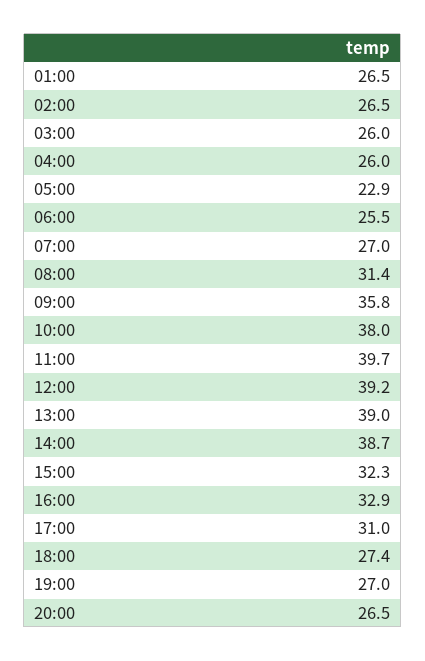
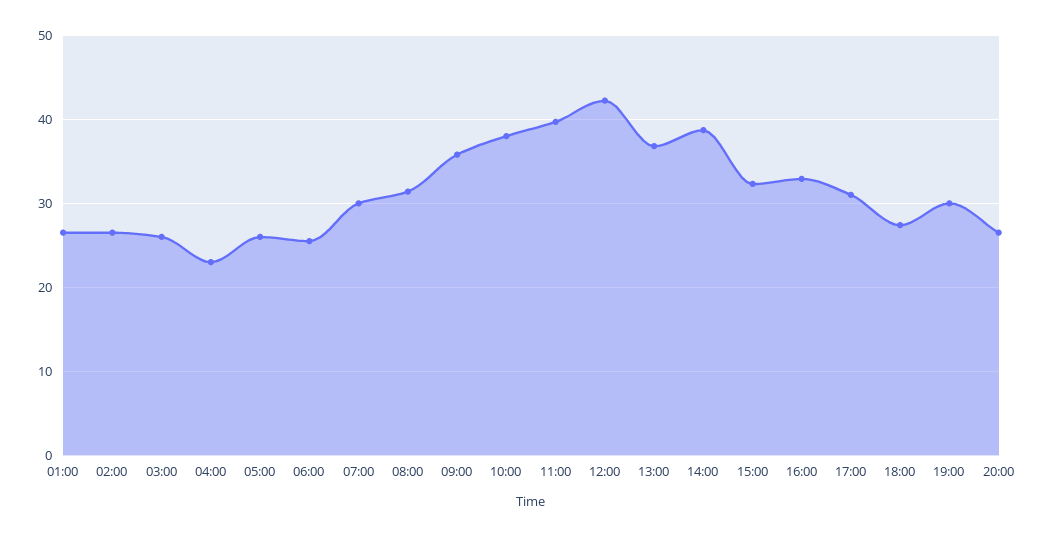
  {
    "01:00": 26.5,
    "02:00": 26.5,
    "03:00": 26,
-   "04:00": 26,
+   "04:00": 23,
-   "05:00": 22.9,
+   "05:00": 26,
    "06:00": 25.5,
-   "07:00": 27,
+   "07:00": 30,
    "08:00": 31.4,
    "09:00": 35.8,
    "10:00": 38,
    "11:00": 39.7,
-   "12:00": 39.2,
+   "12:00": 42,
-   "13:00": 39,
+   "13:00": 37,
    "14:00": 38.7,
    "15:00": 32.3,
    "16:00": 32.9,
    "17:00": 31,
    "18:00": 27.4,
-   "19:00": 27,
+   "19:00": 30,
    "20:00": 26.5
  }

